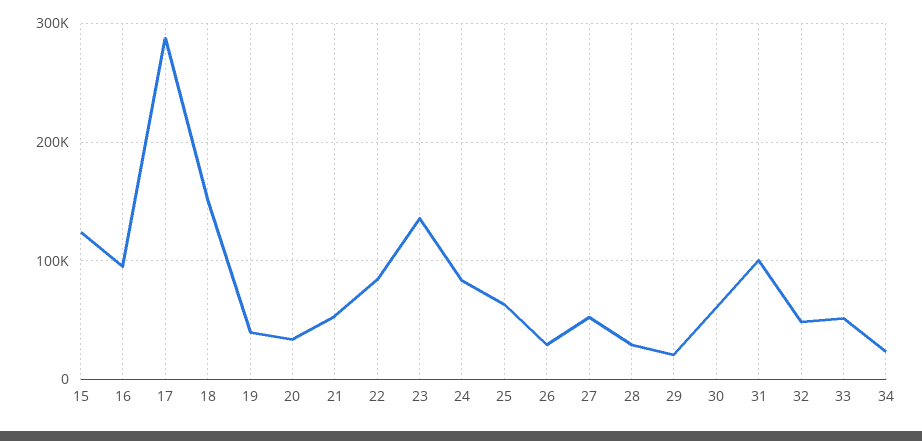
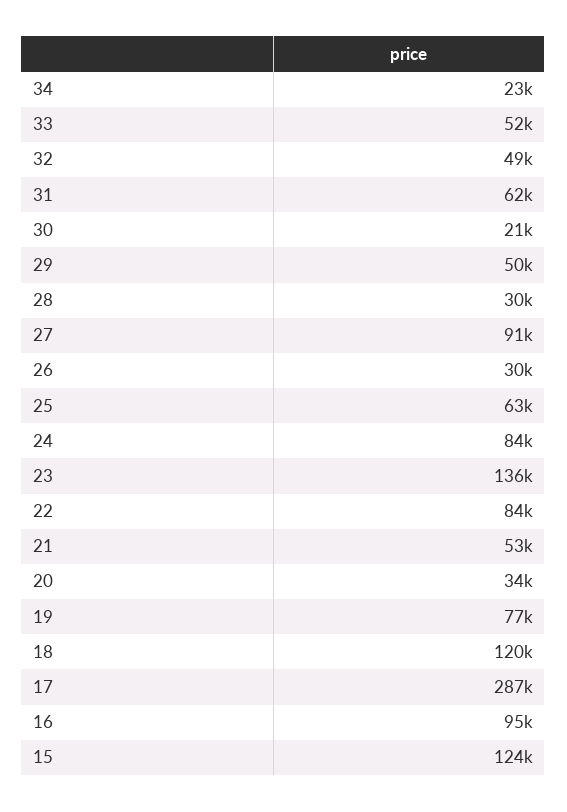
  {
    "15": 124000,
    "16": 95000,
    "17": 287000,
-   "18": 150000,
+   "18": 120000,
-   "19": 40000,
+   "19": 77000,
    "20": 34000,
    "21": 53000,
    "22": 84000,
    "23": 136000,
    "24": 84000,
    "25": 63000,
    "26": 30000,
-   "27": 50000,
+   "27": 91000,
    "28": 30000,
-   "29": 20000,
+   "29": 50000,
-   "30": 60000,
+   "30": 21000,
-   "31": 100000,
+   "31": 62000,
    "32": 49000,
    "33": 52000,
    "34": 23000
  }

